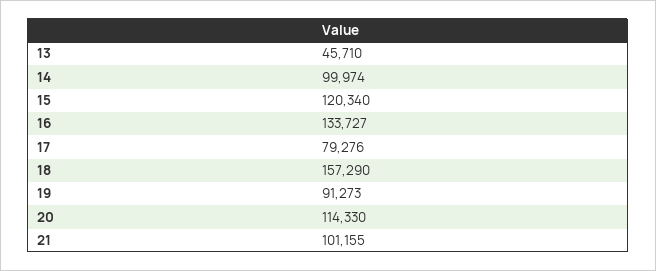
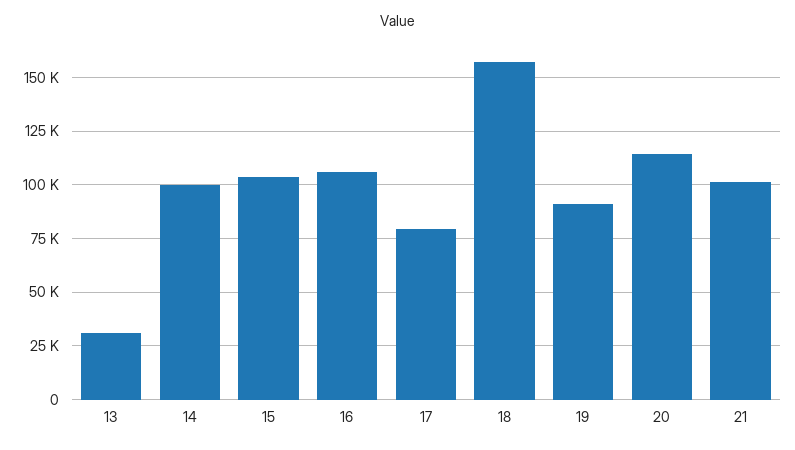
  {
-   "13": 45710,
+   "13": 30000,
    "14": 99974,
-   "15": 120340,
+   "15": 105000,
-   "16": 133727,
+   "16": 105000,
    "17": 79276,
    "18": 157290,
    "19": 91273,
    "20": 114330,
    "21": 101155
  }

